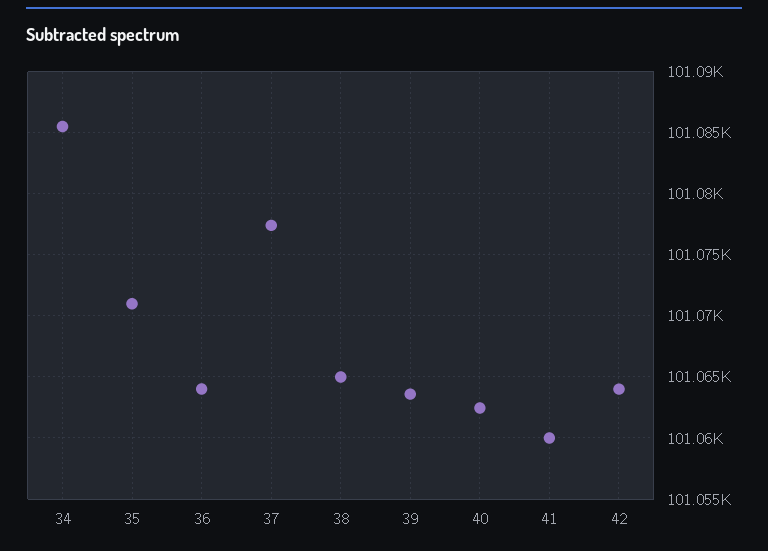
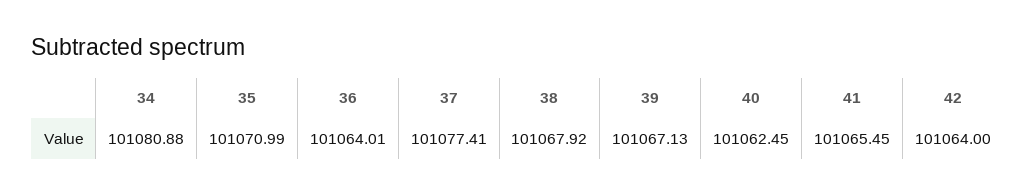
  {
-   "34": 101085.5,
+   "34": 101080.88,
    "35": 101070.99,
    "36": 101064.01,
    "37": 101077.41,
-   "38": 101065,
+   "38": 101067.92,
-   "39": 101063.5,
+   "39": 101067.13,
    "40": 101062.45,
-   "41": 101060,
+   "41": 101065.45,
    "42": 101064
  }

